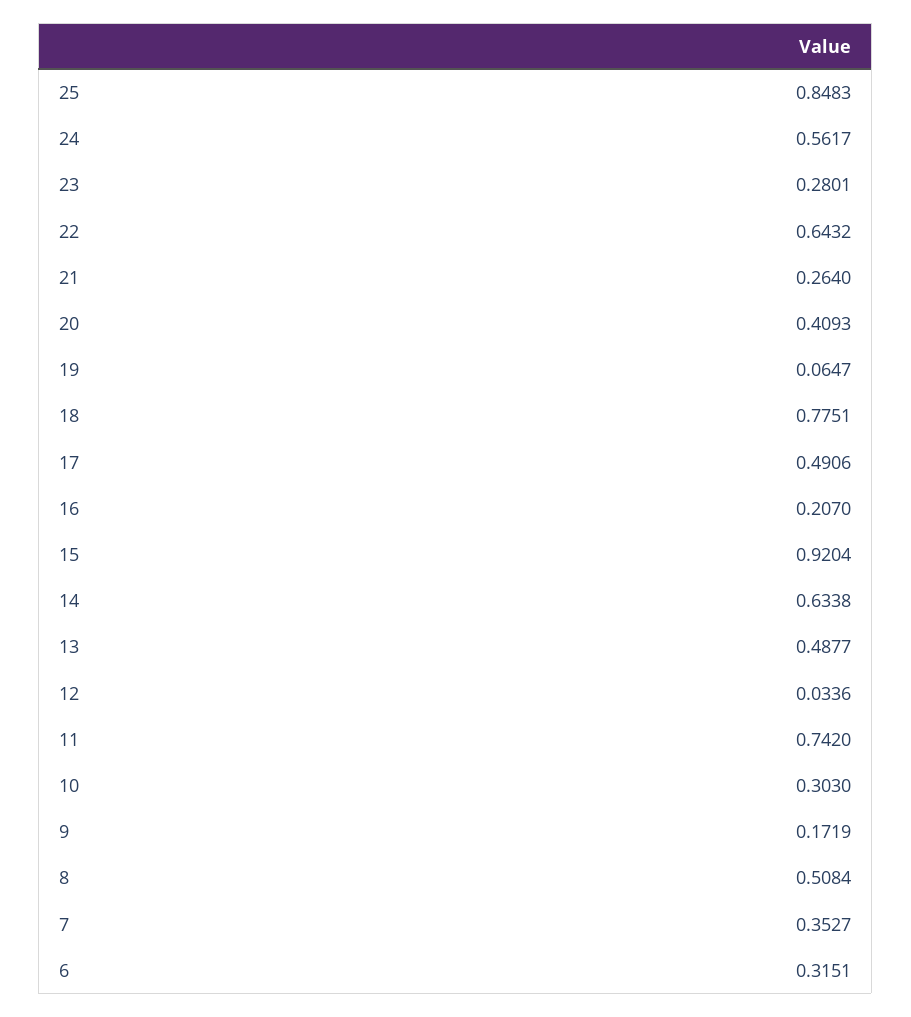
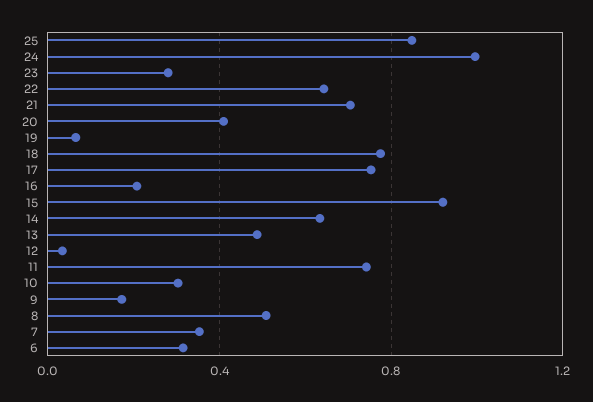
  {
    "25": 0.8483,
-   "24": 0.5617,
+   "24": 1,
    "23": 0.2801,
    "22": 0.6432,
-   "21": 0.264,
+   "21": 0.7,
    "20": 0.4093,
    "19": 0.0647,
    "18": 0.7751,
-   "17": 0.4906,
+   "17": 0.75,
    "16": 0.207,
    "15": 0.9204,
    "14": 0.6338,
    "13": 0.4877,
    "12": 0.0336,
    "11": 0.742,
    "10": 0.303,
    "9": 0.1719,
    "8": 0.5084,
    "7": 0.3527,
    "6": 0.3151
  }

